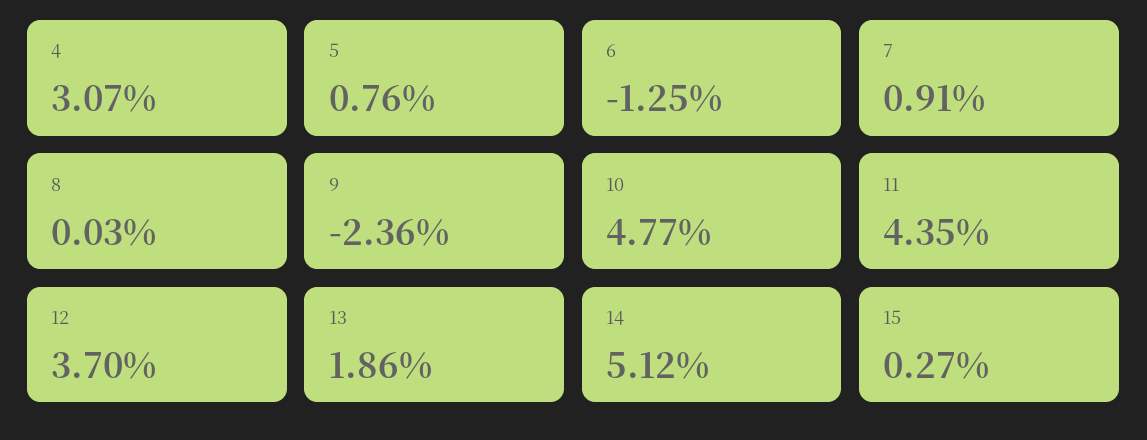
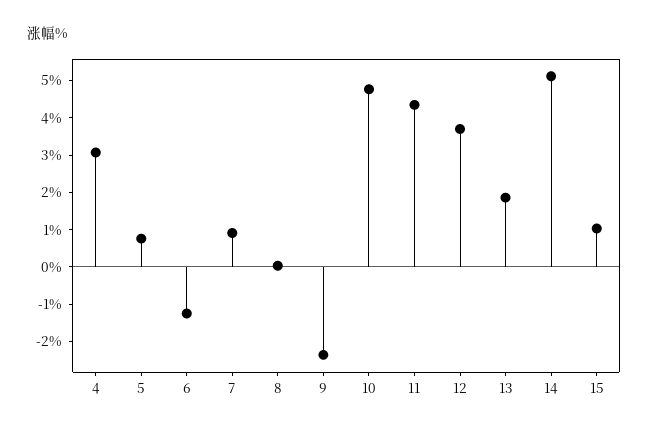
  {
    "4": 3.07,
    "5": 0.76,
    "6": -1.25,
    "7": 0.91,
    "8": 0.03,
    "9": -2.36,
    "10": 4.77,
    "11": 4.35,
    "12": 3.7,
    "13": 1.86,
    "14": 5.12,
-   "15": 0.27
+   "15": 1
  }

